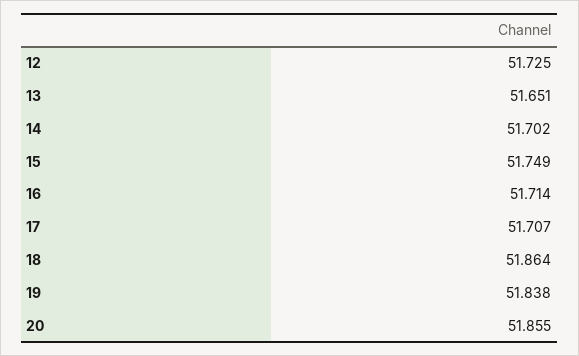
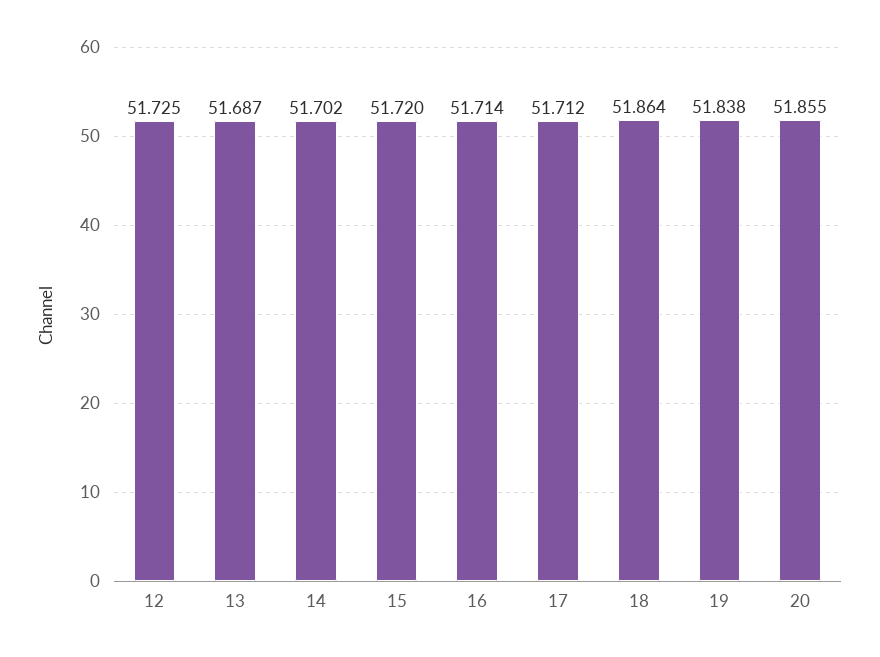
  {
    "12": 51.725,
-   "13": 51.651,
+   "13": 51.687,
    "14": 51.702,
-   "15": 51.749,
+   "15": 51.72,
    "16": 51.714,
-   "17": 51.707,
+   "17": 51.712,
    "18": 51.864,
    "19": 51.838,
    "20": 51.855
  }

